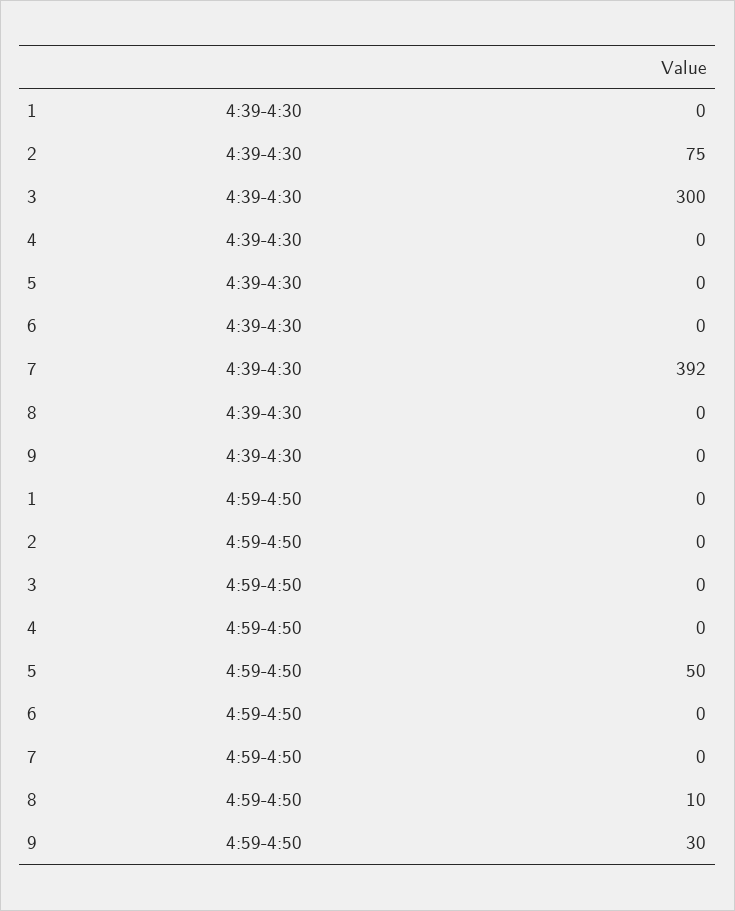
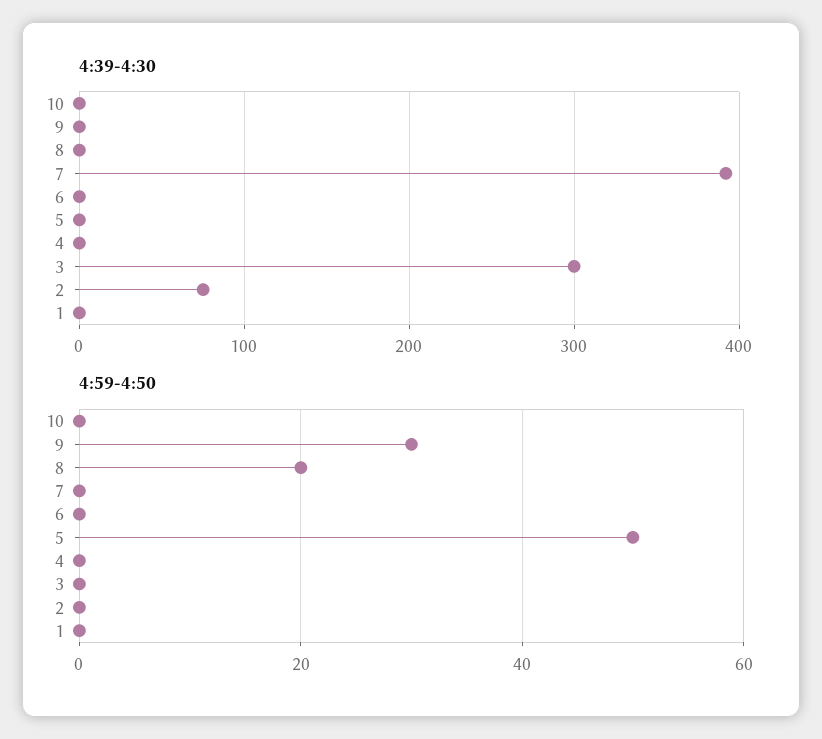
  {
    "4:39-4:30": {
      "1": 0,
      "2": 75,
      "3": 300,
      "4": 0,
      "5": 0,
      "6": 0,
      "7": 392,
      "8": 0,
-     "9": 0
+     "9": 0,
+     "10": 0
    },
    "4:59-4:50": {
      "1": 0,
      "2": 0,
      "3": 0,
      "4": 0,
      "5": 50,
      "6": 0,
      "7": 0,
-     "8": 10,
+     "8": 20,
-     "9": 30
+     "9": 30,
+     "10": 0
    }
  }

